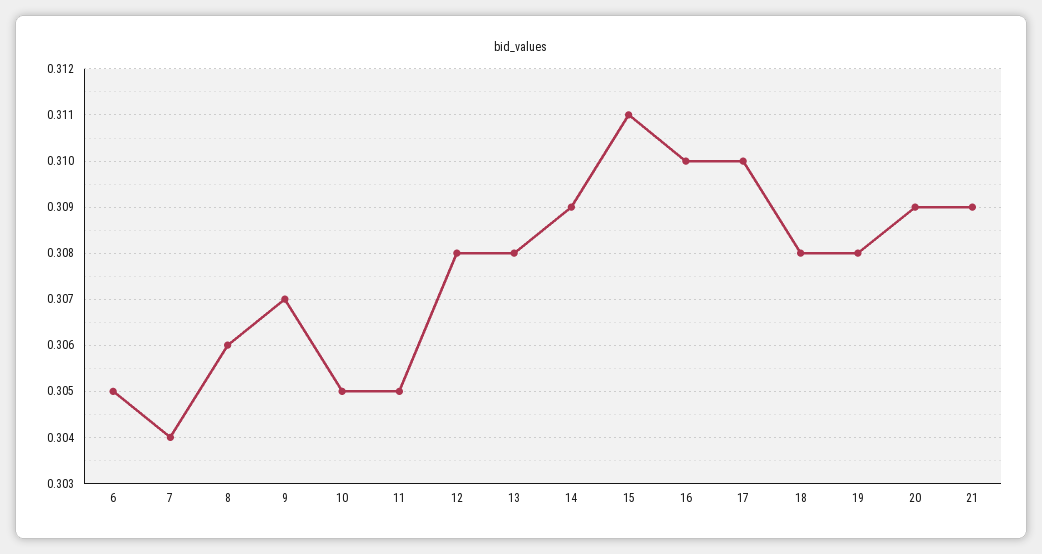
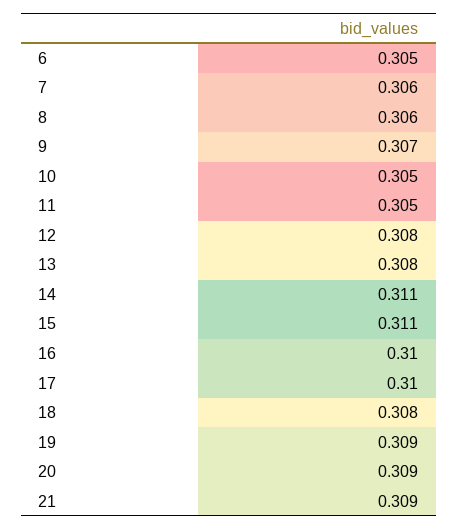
  {
    "6": 0.305,
-   "7": 0.304,
+   "7": 0.306,
    "8": 0.306,
    "9": 0.307,
    "10": 0.305,
    "11": 0.305,
    "12": 0.308,
    "13": 0.308,
-   "14": 0.309,
+   "14": 0.311,
    "15": 0.311,
    "16": 0.31,
    "17": 0.31,
    "18": 0.308,
-   "19": 0.308,
+   "19": 0.309,
    "20": 0.309,
    "21": 0.309
  }

